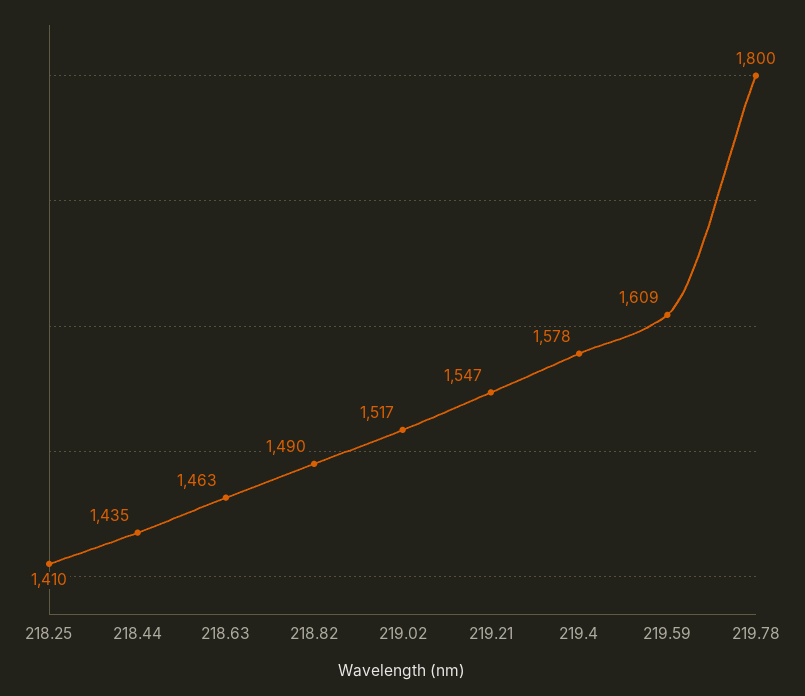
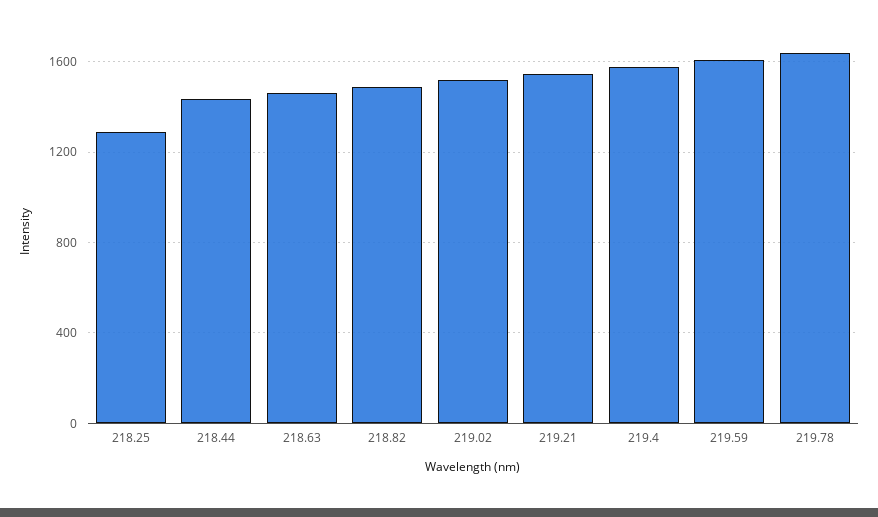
  {
-   "218.25": 1410,
+   "218.25": 1300,
    "218.44": 1435,
    "218.63": 1463,
    "218.82": 1490,
    "219.02": 1517,
    "219.21": 1547,
    "219.4": 1578,
    "219.59": 1609,
-   "219.78": 1800
+   "219.78": 1650
  }

